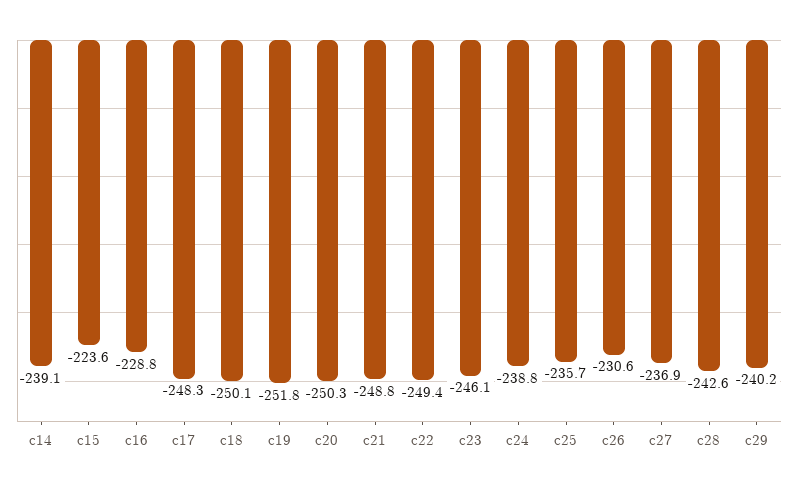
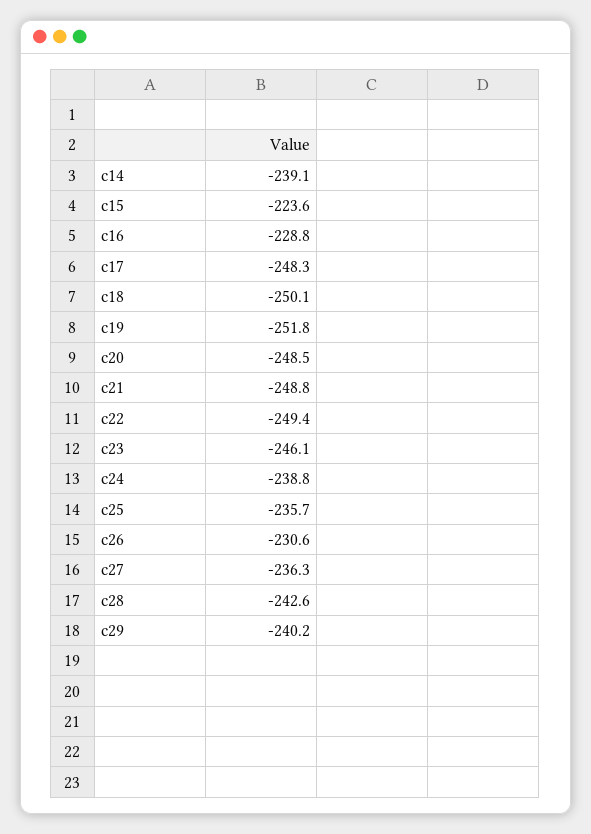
  {
    "c14": -239.1,
    "c15": -223.6,
    "c16": -228.8,
    "c17": -248.3,
    "c18": -250.1,
    "c19": -251.8,
-   "c20": -250.3,
+   "c20": -248.5,
    "c21": -248.8,
    "c22": -249.4,
    "c23": -246.1,
    "c24": -238.8,
    "c25": -235.7,
    "c26": -230.6,
-   "c27": -236.9,
+   "c27": -236.3,
    "c28": -242.6,
    "c29": -240.2
  }

